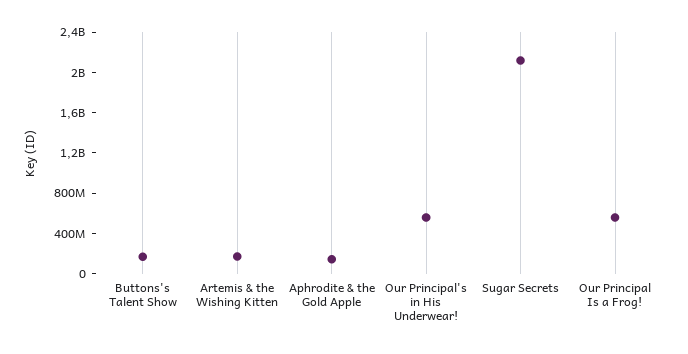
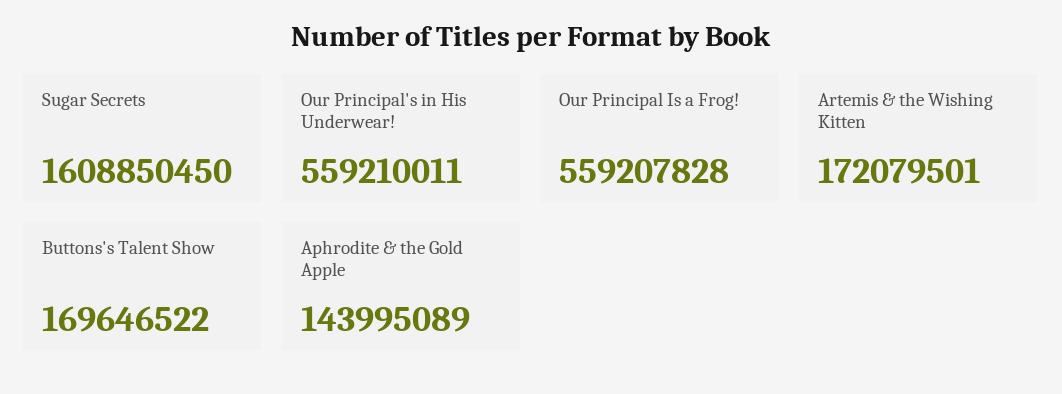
  {
    "Buttons's Talent Show": 169646522,
    "Artemis & the Wishing Kitten": 172079501,
    "Aphrodite & the Gold Apple": 143995089,
    "Our Principal's in His Underwear!": 559210011,
-   "Sugar Secrets": 2100000000,
+   "Sugar Secrets": 1608850450,
    "Our Principal Is a Frog!": 559207828
  }

